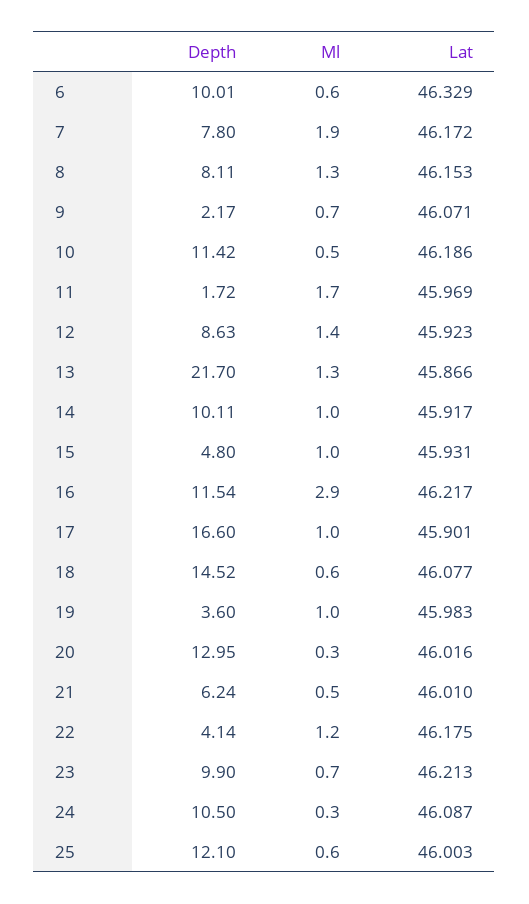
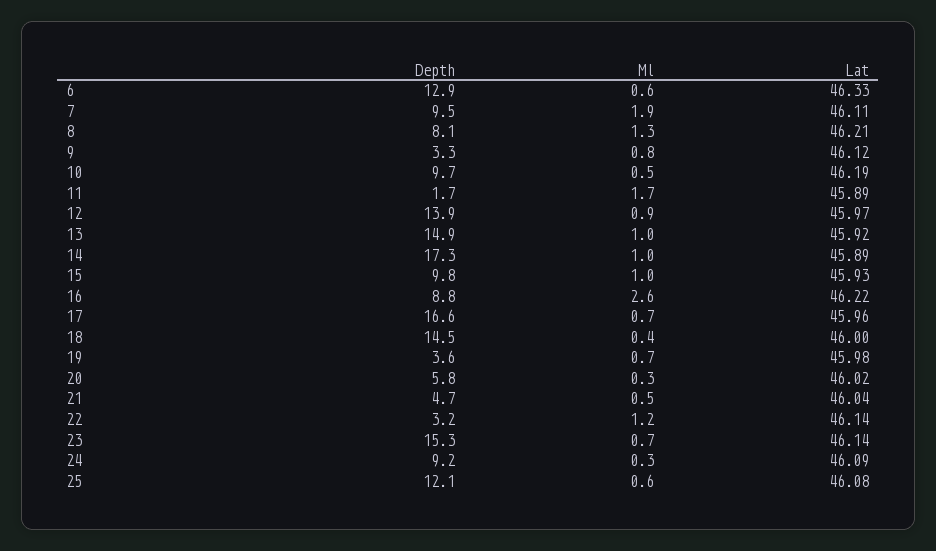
  {
    "Depth": {
-     "6": 10.01,
+     "6": 12.9,
-     "7": 7.8,
+     "7": 9.5,
      "8": 8.11,
-     "9": 2.17,
+     "9": 3.3,
-     "10": 11.42,
+     "10": 9.7,
      "11": 1.72,
-     "12": 8.63,
+     "12": 13.9,
-     "13": 21.7,
+     "13": 14.9,
-     "14": 10.11,
+     "14": 17.3,
-     "15": 4.8,
+     "15": 9.8,
-     "16": 11.54,
+     "16": 8.8,
      "17": 16.6,
      "18": 14.52,
      "19": 3.6,
-     "20": 12.95,
+     "20": 5.8,
-     "21": 6.24,
+     "21": 4.7,
-     "22": 4.14,
+     "22": 3.2,
-     "23": 9.9,
+     "23": 15.3,
-     "24": 10.5,
+     "24": 9.2,
      "25": 12.1
    },
    "Ml": {
      "6": 0.6,
      "7": 1.9,
      "8": 1.3,
-     "9": 0.7,
+     "9": 0.8,
      "10": 0.5,
      "11": 1.7,
-     "12": 1.4,
+     "12": 0.9,
-     "13": 1.3,
+     "13": 1,
      "14": 1,
      "15": 1,
-     "16": 2.9,
+     "16": 2.6,
-     "17": 1,
+     "17": 0.7,
-     "18": 0.6,
+     "18": 0.4,
-     "19": 1,
+     "19": 0.7,
      "20": 0.3,
      "21": 0.5,
      "22": 1.2,
      "23": 0.7,
      "24": 0.3,
      "25": 0.6
    },
    "Lat": {
      "6": 46.329,
-     "7": 46.172,
+     "7": 46.11,
-     "8": 46.153,
+     "8": 46.21,
-     "9": 46.071,
+     "9": 46.12,
      "10": 46.186,
-     "11": 45.969,
+     "11": 45.89,
-     "12": 45.923,
+     "12": 45.97,
-     "13": 45.866,
+     "13": 45.92,
-     "14": 45.917,
+     "14": 45.89,
      "15": 45.931,
      "16": 46.217,
-     "17": 45.901,
+     "17": 45.96,
-     "18": 46.077,
+     "18": 46,
      "19": 45.983,
      "20": 46.016,
-     "21": 46.01,
+     "21": 46.04,
-     "22": 46.175,
+     "22": 46.14,
-     "23": 46.213,
+     "23": 46.14,
      "24": 46.087,
-     "25": 46.003
+     "25": 46.08
    }
  }

